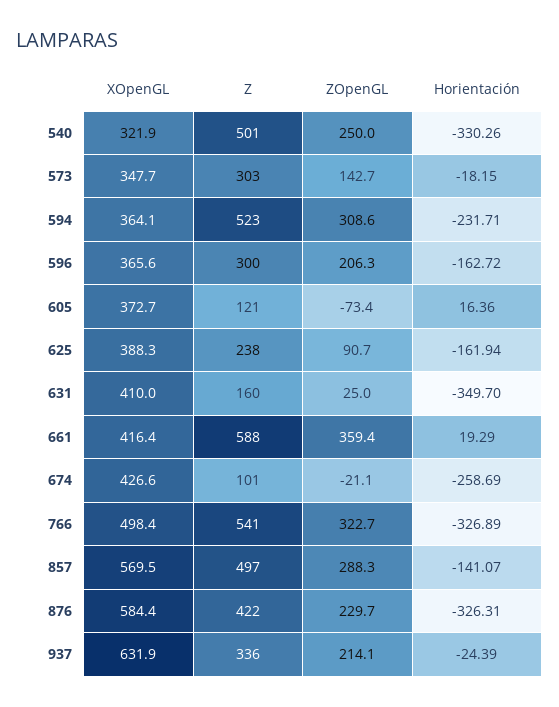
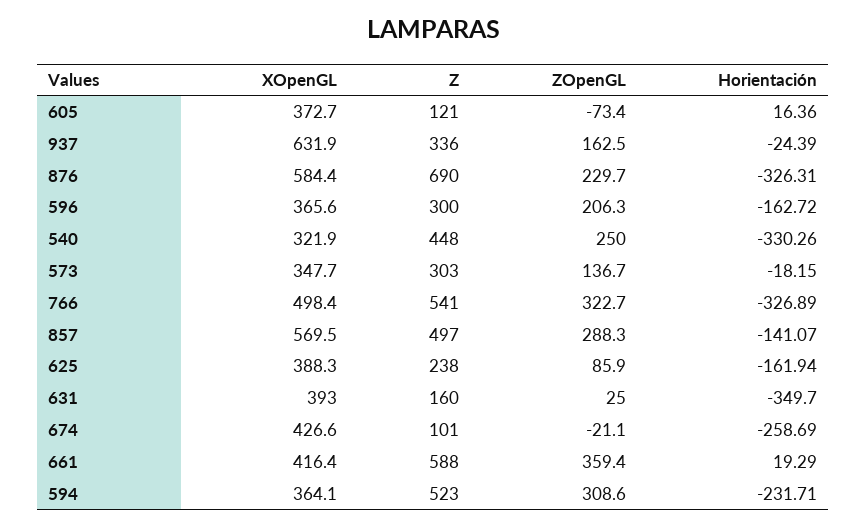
  {
    "XOpenGL": {
      "540": 321.9,
      "573": 347.7,
      "594": 364.1,
      "596": 365.6,
      "605": 372.7,
      "625": 388.3,
-     "631": 410,
+     "631": 393,
      "661": 416.4,
      "674": 426.6,
      "766": 498.4,
      "857": 569.5,
      "876": 584.4,
      "937": 631.9
    },
    "Z": {
-     "540": 501,
+     "540": 448,
      "573": 303,
      "594": 523,
      "596": 300,
      "605": 121,
      "625": 238,
      "631": 160,
      "661": 588,
      "674": 101,
      "766": 541,
      "857": 497,
-     "876": 422,
+     "876": 690,
      "937": 336
    },
    "ZOpenGL": {
      "540": 250,
-     "573": 142.7,
+     "573": 136.7,
      "594": 308.6,
      "596": 206.3,
      "605": -73.4,
-     "625": 90.7,
+     "625": 85.9,
      "631": 25,
      "661": 359.4,
      "674": -21.1,
      "766": 322.7,
      "857": 288.3,
      "876": 229.7,
-     "937": 214.1
+     "937": 162.5
    },
    "Horientación": {
      "540": -330.26,
      "573": -18.15,
      "594": -231.71,
      "596": -162.72,
      "605": 16.36,
      "625": -161.94,
      "631": -349.7,
      "661": 19.29,
      "674": -258.69,
      "766": -326.89,
      "857": -141.07,
      "876": -326.31,
      "937": -24.39
    }
  }

